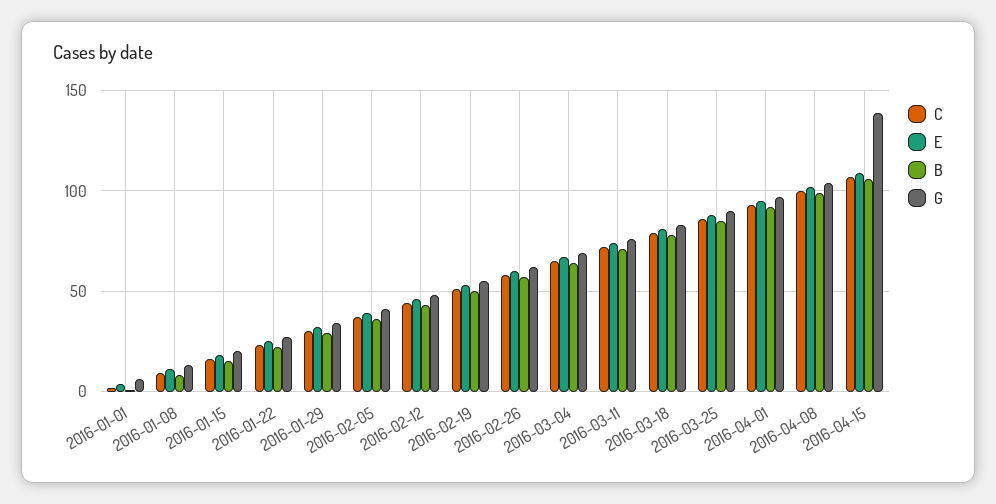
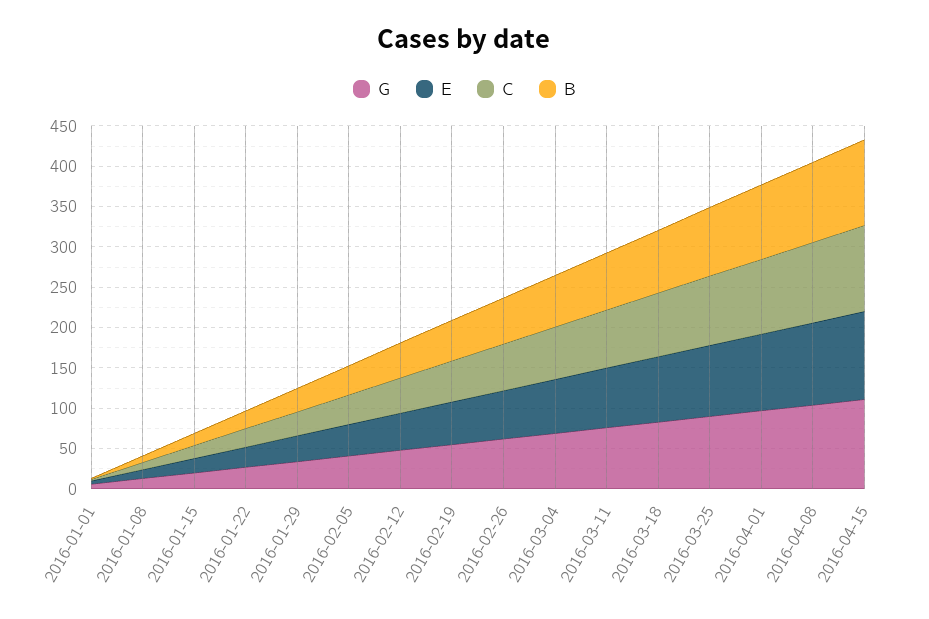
  {
    "C": {
      "2016-01-01": 0,
      "2016-01-08": 10,
      "2016-01-15": 15,
      "2016-01-22": 25,
      "2016-01-29": 30,
      "2016-02-05": 35,
      "2016-02-12": 45,
      "2016-02-19": 50,
      "2016-02-26": 60,
      "2016-03-04": 65,
      "2016-03-11": 70,
      "2016-03-18": 80,
      "2016-03-25": 85,
      "2016-04-01": 95,
      "2016-04-08": 100,
      "2016-04-15": 105
    },
    "E": {
      "2016-01-01": 5,
      "2016-01-08": 10,
      "2016-01-15": 20,
      "2016-01-22": 25,
      "2016-01-29": 30,
      "2016-02-05": 40,
      "2016-02-12": 45,
      "2016-02-19": 55,
      "2016-02-26": 60,
      "2016-03-04": 65,
      "2016-03-11": 75,
      "2016-03-18": 80,
      "2016-03-25": 90,
      "2016-04-01": 95,
      "2016-04-08": 100,
      "2016-04-15": 110
    },
    "B": {
      "2016-01-01": 0,
      "2016-01-08": 10,
      "2016-01-15": 15,
      "2016-01-22": 20,
      "2016-01-29": 30,
      "2016-02-05": 35,
      "2016-02-12": 45,
      "2016-02-19": 50,
      "2016-02-26": 55,
      "2016-03-04": 65,
      "2016-03-11": 70,
      "2016-03-18": 80,
      "2016-03-25": 85,
      "2016-04-01": 90,
      "2016-04-08": 100,
      "2016-04-15": 105
    },
    "G": {
      "2016-01-01": 5,
      "2016-01-08": 15,
      "2016-01-15": 20,
      "2016-01-22": 25,
      "2016-01-29": 35,
      "2016-02-05": 40,
      "2016-02-12": 50,
      "2016-02-19": 55,
      "2016-02-26": 60,
      "2016-03-04": 70,
      "2016-03-11": 75,
      "2016-03-18": 85,
      "2016-03-25": 90,
      "2016-04-01": 95,
      "2016-04-08": 105,
-     "2016-04-15": 140
+     "2016-04-15": 110
    }
  }

